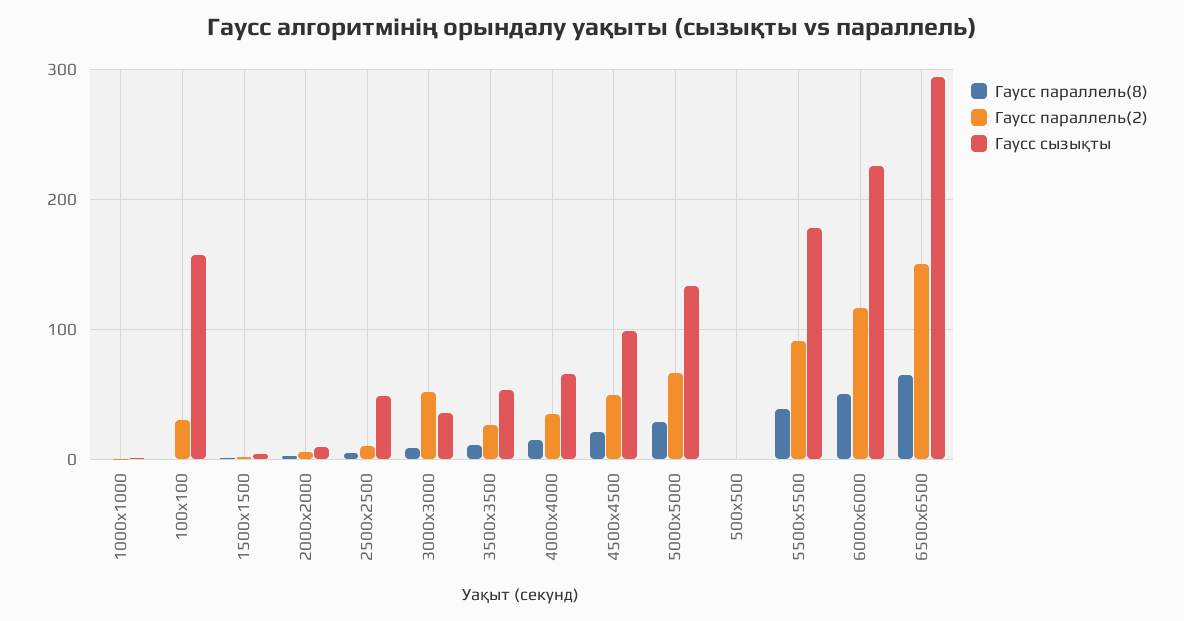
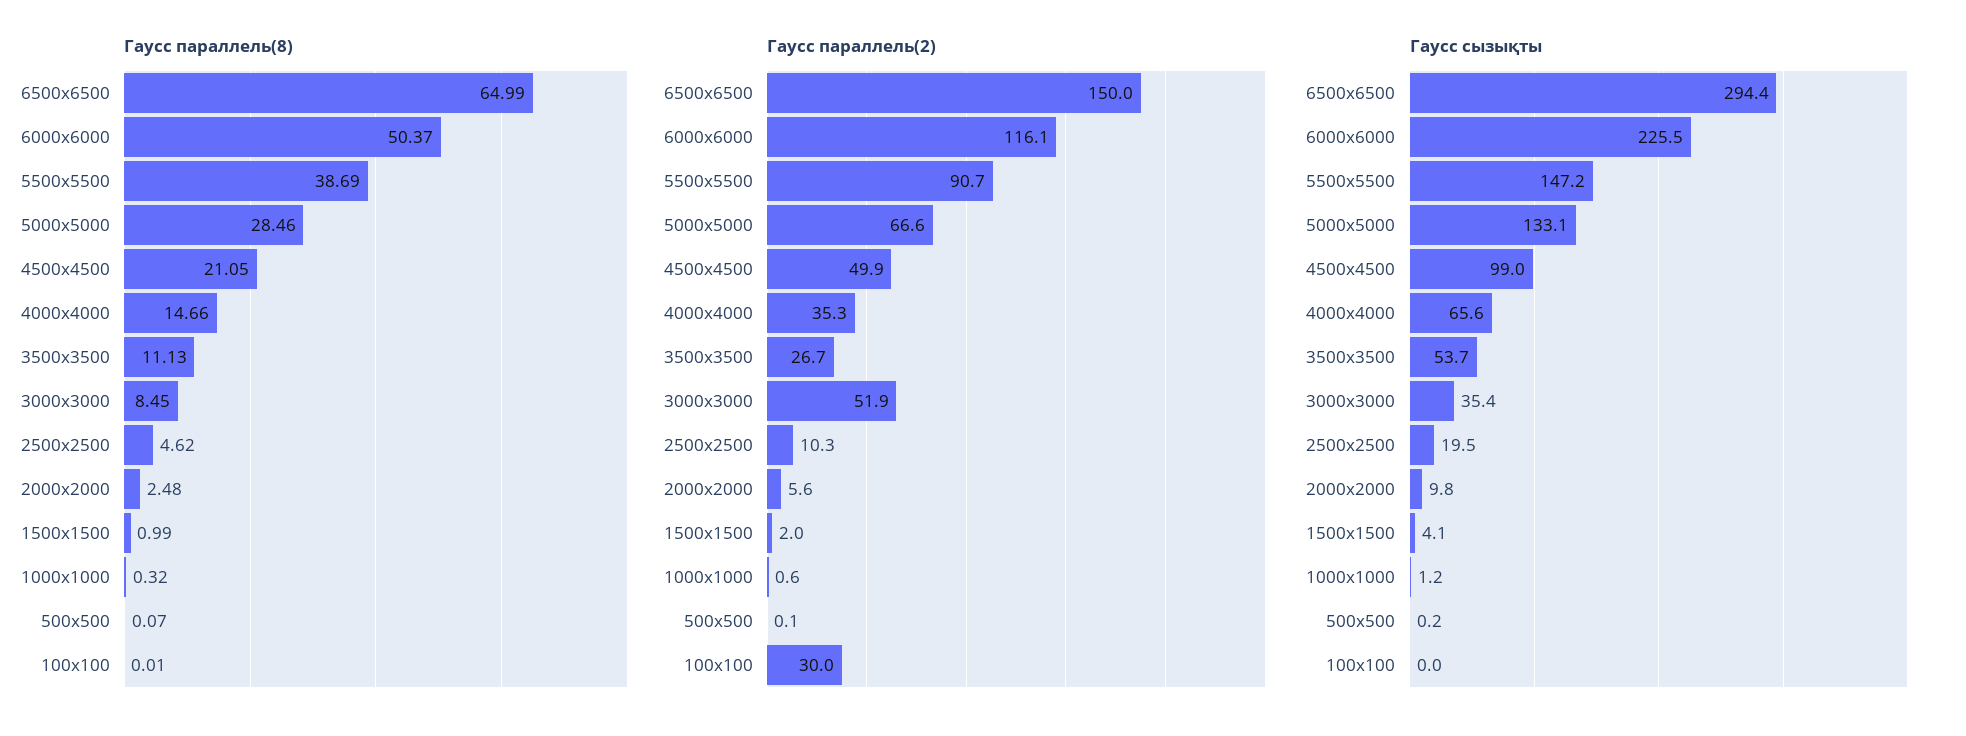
  {
    "Гаусс параллель(8)": {
      "1000x1000": 0.32,
      "100x100": 0.01,
      "1500x1500": 0.99,
      "2000x2000": 2.48,
      "2500x2500": 4.62,
      "3000x3000": 8.45,
      "3500x3500": 11.13,
      "4000x4000": 14.66,
      "4500x4500": 21.05,
      "5000x5000": 28.46,
      "500x500": 0.07,
      "5500x5500": 38.69,
      "6000x6000": 50.37,
      "6500x6500": 64.99
    },
    "Гаусс параллель(2)": {
      "1000x1000": 0.6,
      "100x100": 30,
      "1500x1500": 2,
      "2000x2000": 5.6,
      "2500x2500": 10.3,
      "3000x3000": 51.9,
      "3500x3500": 26.7,
      "4000x4000": 35.3,
      "4500x4500": 49.9,
      "5000x5000": 66.6,
      "500x500": 0.1,
      "5500x5500": 90.7,
      "6000x6000": 116.1,
      "6500x6500": 150
    },
    "Гаусс сызықты": {
      "1000x1000": 1.2,
-     "100x100": 160,
+     "100x100": 0,
      "1500x1500": 4.1,
      "2000x2000": 9.8,
-     "2500x2500": 50,
+     "2500x2500": 19.5,
      "3000x3000": 35.4,
      "3500x3500": 53.7,
      "4000x4000": 65.6,
      "4500x4500": 99,
      "5000x5000": 133.1,
      "500x500": 0.2,
-     "5500x5500": 180,
+     "5500x5500": 147.2,
      "6000x6000": 225.5,
      "6500x6500": 294.4
    }
  }

